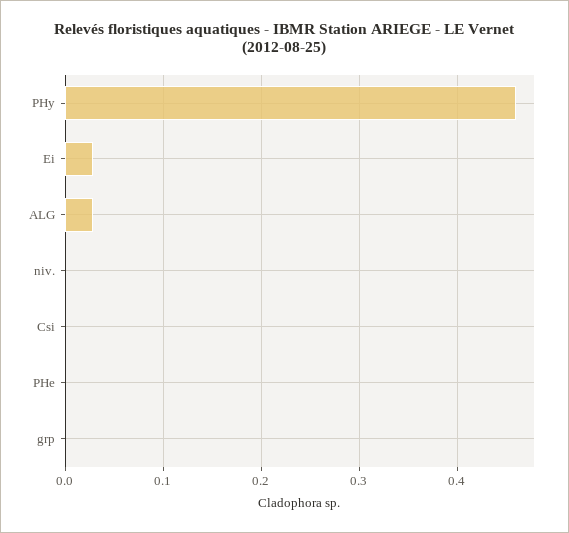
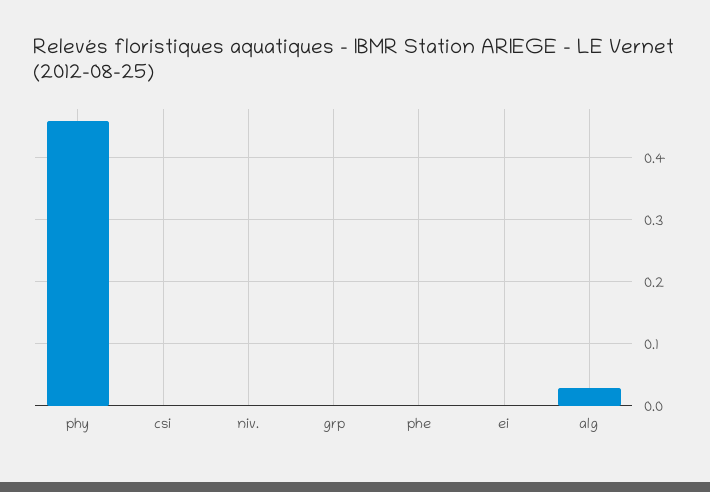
  {
    "PHy": 0.46,
-   "Ei": 0.03,
+   "Ei": 0,
    "ALG": 0.03,
    "niv.": 0,
    "Csi": 0,
    "PHe": 0,
    "grp": 0
  }

